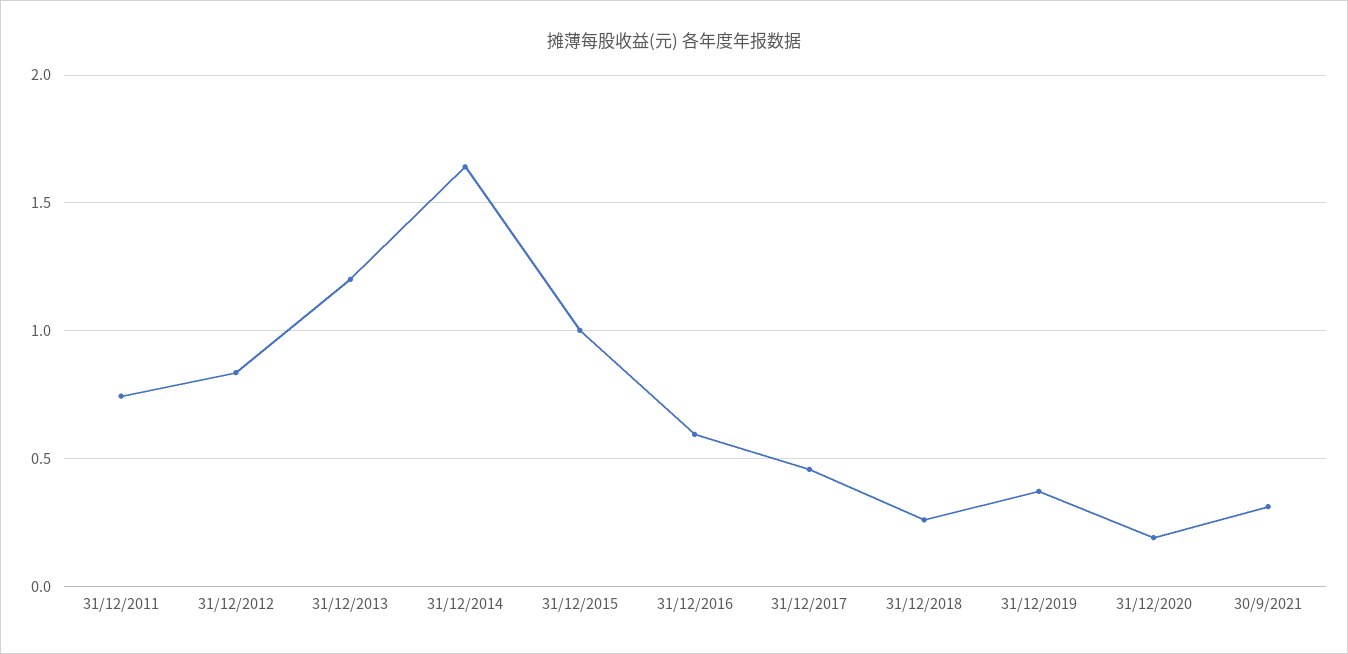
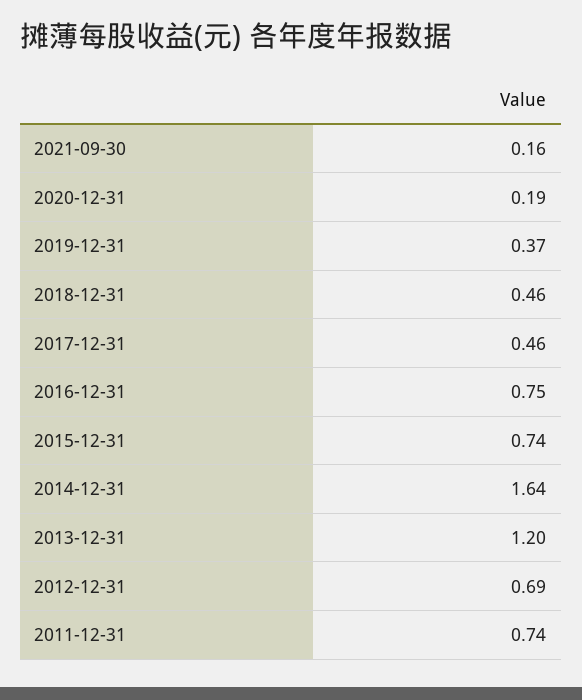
  {
    "31/12/2011": 0.74,
-   "31/12/2012": 0.85,
+   "31/12/2012": 0.69,
    "31/12/2013": 1.2,
    "31/12/2014": 1.64,
-   "31/12/2015": 1,
+   "31/12/2015": 0.74,
-   "31/12/2016": 0.6,
+   "31/12/2016": 0.75,
    "31/12/2017": 0.46,
-   "31/12/2018": 0.25,
+   "31/12/2018": 0.46,
    "31/12/2019": 0.37,
    "31/12/2020": 0.19,
-   "30/9/2021": 0.3
+   "30/9/2021": 0.16
  }

